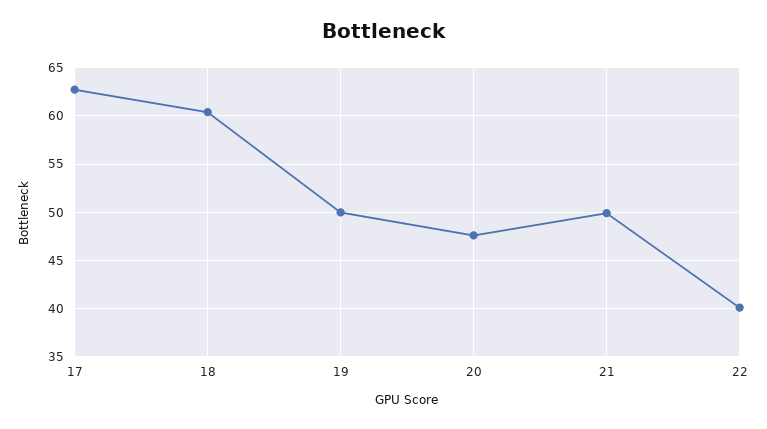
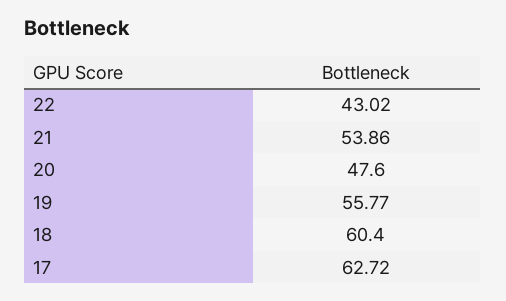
  {
    "17": 62.72,
    "18": 60.4,
-   "19": 50,
+   "19": 55.77,
    "20": 47.6,
-   "21": 50,
+   "21": 53.86,
-   "22": 40
+   "22": 43.02
  }

